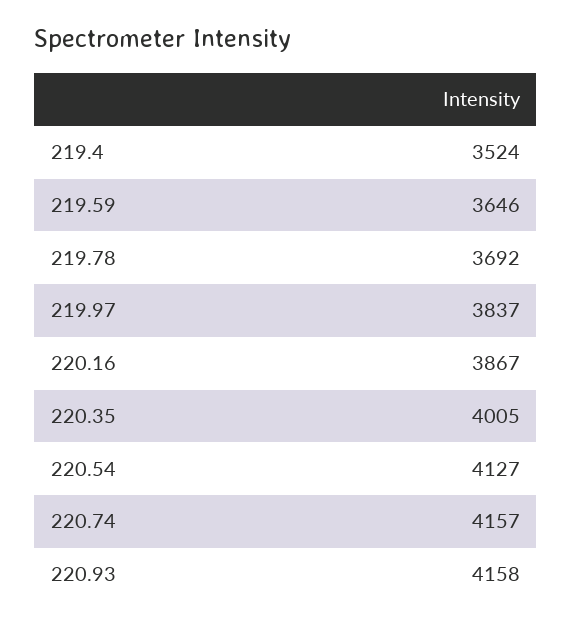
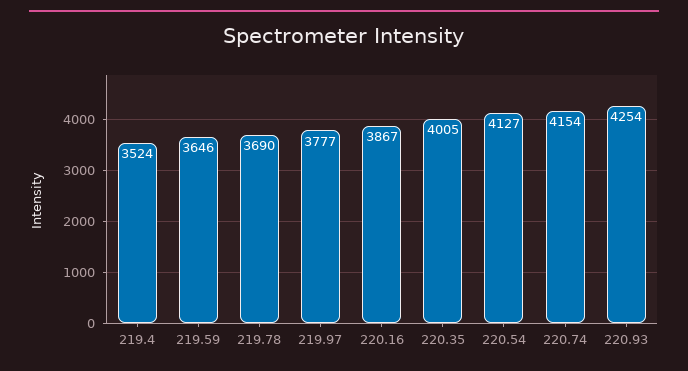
  {
    "219.4": 3524,
    "219.59": 3646,
-   "219.78": 3692,
+   "219.78": 3690,
-   "219.97": 3837,
+   "219.97": 3777,
    "220.16": 3867,
    "220.35": 4005,
    "220.54": 4127,
-   "220.74": 4157,
+   "220.74": 4154,
-   "220.93": 4158
+   "220.93": 4254
  }

